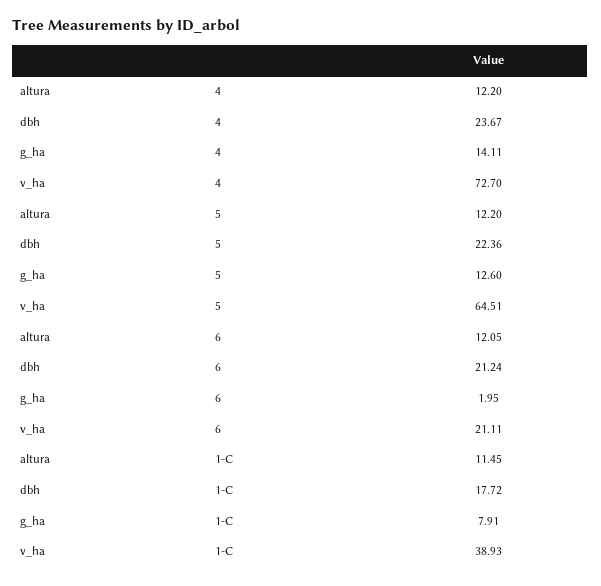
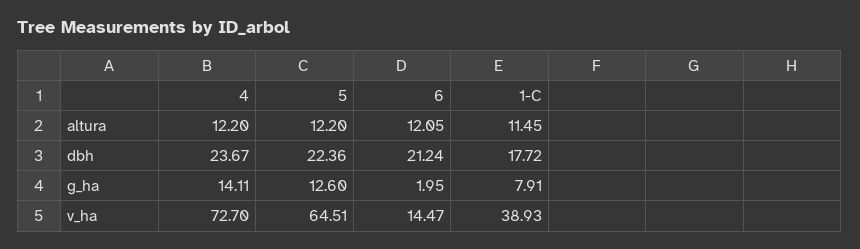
  {
    "altura": {
      "4": 12.2,
      "5": 12.2,
      "6": 12.05,
      "1-C": 11.45
    },
    "dbh": {
      "4": 23.67,
      "5": 22.36,
      "6": 21.24,
      "1-C": 17.72
    },
    "g_ha": {
      "4": 14.11,
      "5": 12.6,
      "6": 1.95,
      "1-C": 7.91
    },
    "v_ha": {
      "4": 72.7,
      "5": 64.51,
-     "6": 21.11,
+     "6": 14.47,
      "1-C": 38.93
    }
  }

